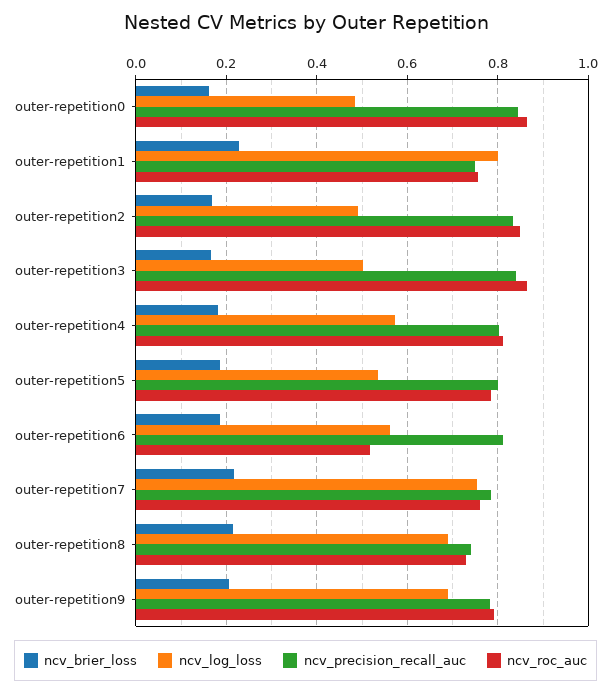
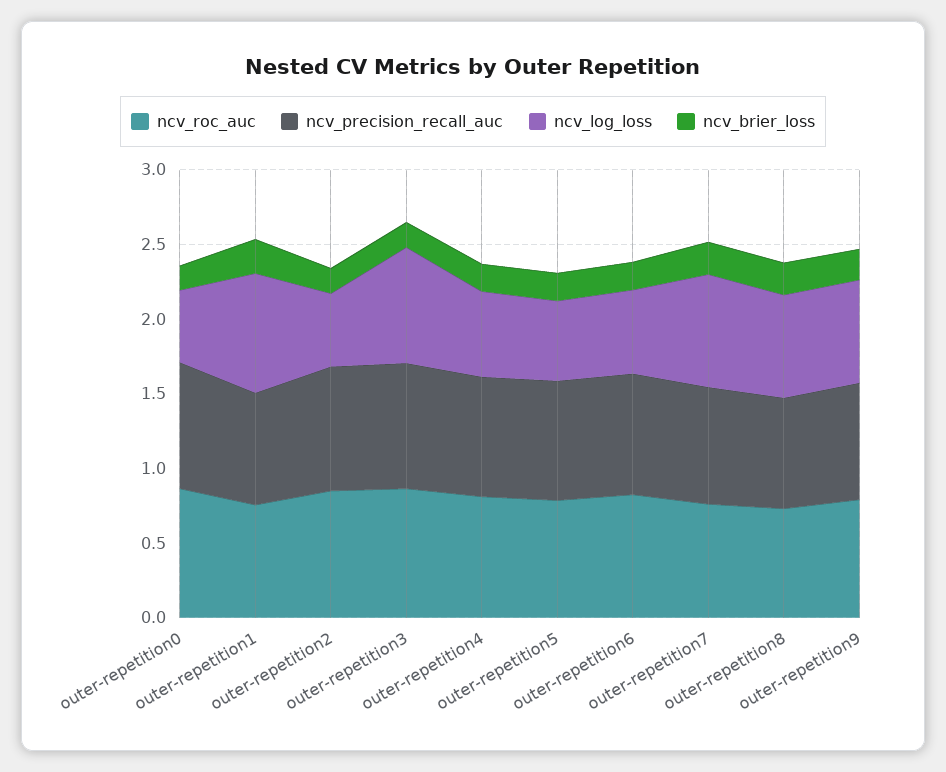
  {
    "ncv_brier_loss": {
      "outer-repetition0": 0.16,
      "outer-repetition1": 0.22,
      "outer-repetition2": 0.16,
      "outer-repetition3": 0.16,
      "outer-repetition4": 0.18,
      "outer-repetition5": 0.18,
      "outer-repetition6": 0.18,
      "outer-repetition7": 0.22,
      "outer-repetition8": 0.22,
      "outer-repetition9": 0.2
    },
    "ncv_log_loss": {
      "outer-repetition0": 0.48,
      "outer-repetition1": 0.8,
      "outer-repetition2": 0.5,
-     "outer-repetition3": 0.5,
+     "outer-repetition3": 0.8,
      "outer-repetition4": 0.58,
      "outer-repetition5": 0.54,
      "outer-repetition6": 0.56,
      "outer-repetition7": 0.76,
      "outer-repetition8": 0.7,
      "outer-repetition9": 0.68
    },
    "ncv_precision_recall_auc": {
      "outer-repetition0": 0.84,
      "outer-repetition1": 0.76,
      "outer-repetition2": 0.84,
      "outer-repetition3": 0.84,
      "outer-repetition4": 0.8,
      "outer-repetition5": 0.8,
      "outer-repetition6": 0.82,
      "outer-repetition7": 0.78,
      "outer-repetition8": 0.74,
      "outer-repetition9": 0.78
    },
    "ncv_roc_auc": {
      "outer-repetition0": 0.86,
      "outer-repetition1": 0.76,
      "outer-repetition2": 0.84,
      "outer-repetition3": 0.86,
      "outer-repetition4": 0.82,
      "outer-repetition5": 0.78,
-     "outer-repetition6": 0.52,
+     "outer-repetition6": 0.8,
      "outer-repetition7": 0.76,
      "outer-repetition8": 0.72,
      "outer-repetition9": 0.8
    }
  }

